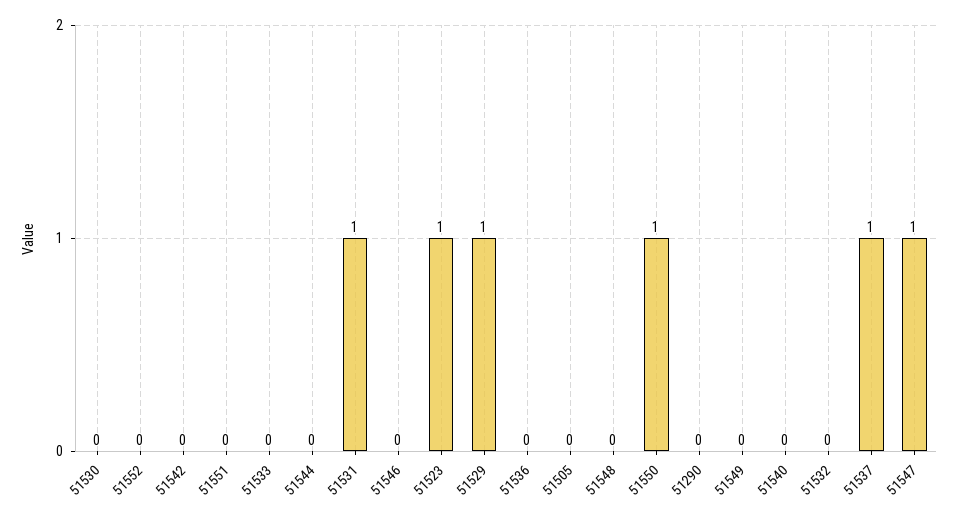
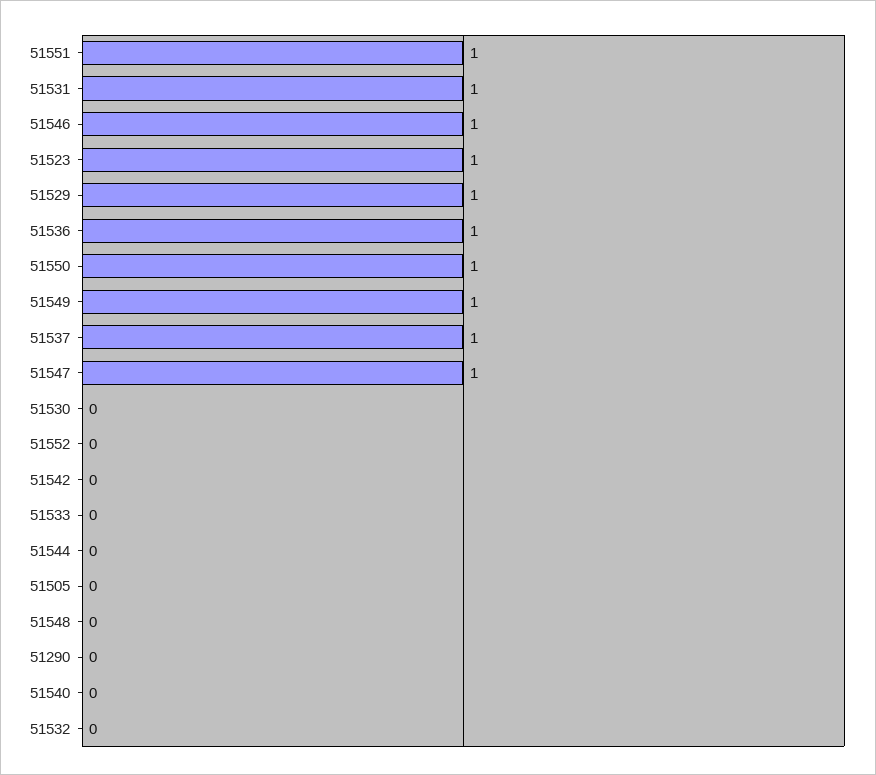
  {
    "51530": 0,
    "51552": 0,
    "51542": 0,
-   "51551": 0,
+   "51551": 1,
    "51533": 0,
    "51544": 0,
    "51531": 1,
-   "51546": 0,
+   "51546": 1,
    "51523": 1,
    "51529": 1,
-   "51536": 0,
+   "51536": 1,
    "51505": 0,
    "51548": 0,
    "51550": 1,
    "51290": 0,
-   "51549": 0,
+   "51549": 1,
    "51540": 0,
    "51532": 0,
    "51537": 1,
    "51547": 1
  }

